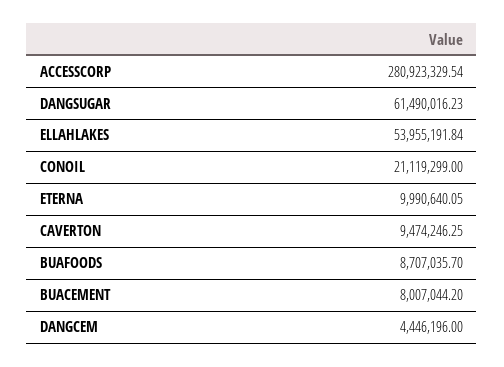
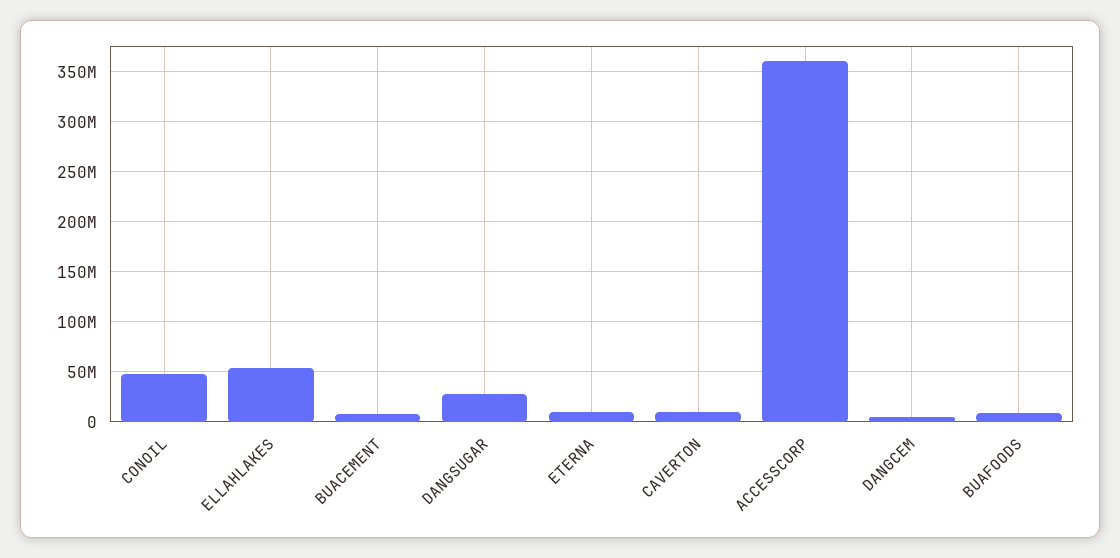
  {
-   "ACCESSCORP": 280923329.54,
+   "ACCESSCORP": 360000000,
-   "DANGSUGAR": 61490016.23,
+   "DANGSUGAR": 30000000,
    "ELLAHLAKES": 53955191.84,
-   "CONOIL": 21119299,
+   "CONOIL": 50000000,
    "ETERNA": 9990640.05,
    "CAVERTON": 9474246.25,
    "BUAFOODS": 8707035.7,
    "BUACEMENT": 8007044.2,
    "DANGCEM": 4446196
  }

